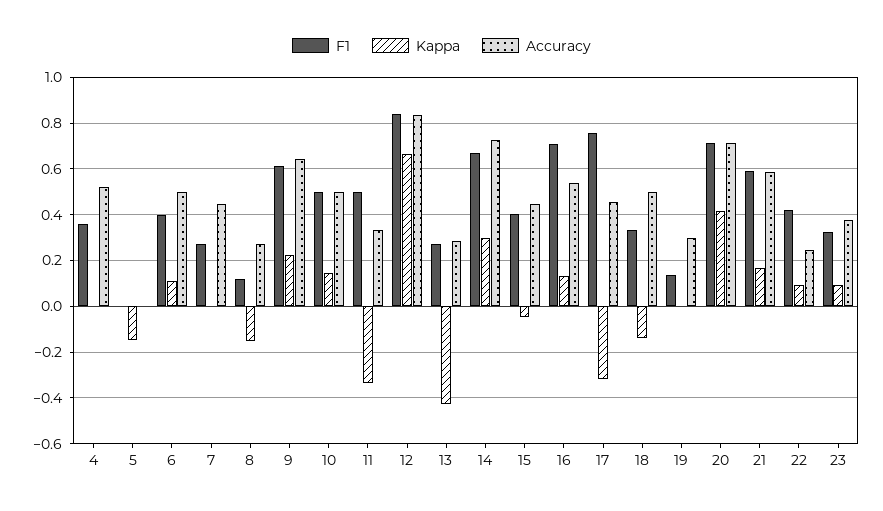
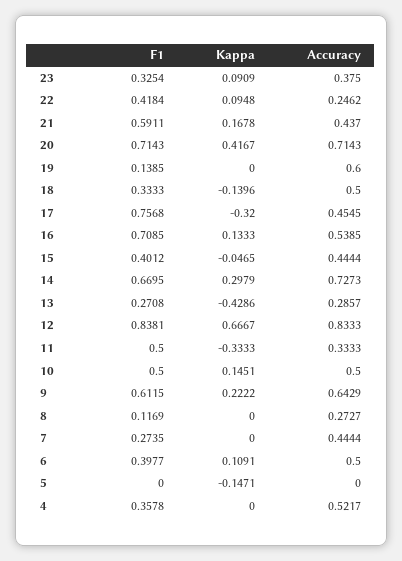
  {
    "F1": {
      "4": 0.3578,
      "5": 0,
      "6": 0.3977,
      "7": 0.2735,
      "8": 0.1169,
      "9": 0.6115,
      "10": 0.5,
      "11": 0.5,
      "12": 0.8381,
      "13": 0.2708,
      "14": 0.6695,
      "15": 0.4012,
      "16": 0.7085,
      "17": 0.7568,
      "18": 0.3333,
      "19": 0.1385,
      "20": 0.7143,
      "21": 0.5911,
      "22": 0.4184,
      "23": 0.3254
    },
    "Kappa": {
      "4": 0,
      "5": -0.1471,
      "6": 0.1091,
      "7": 0,
-     "8": -0.15,
+     "8": 0,
      "9": 0.2222,
      "10": 0.1451,
      "11": -0.3333,
      "12": 0.6667,
      "13": -0.4286,
      "14": 0.2979,
      "15": -0.0465,
      "16": 0.1333,
      "17": -0.32,
      "18": -0.1396,
      "19": 0,
      "20": 0.4167,
      "21": 0.1678,
      "22": 0.0948,
      "23": 0.0909
    },
    "Accuracy": {
      "4": 0.5217,
      "5": 0,
      "6": 0.5,
      "7": 0.4444,
      "8": 0.2727,
      "9": 0.6429,
      "10": 0.5,
      "11": 0.3333,
      "12": 0.8333,
      "13": 0.2857,
      "14": 0.7273,
      "15": 0.4444,
      "16": 0.5385,
      "17": 0.4545,
      "18": 0.5,
-     "19": 0.3,
+     "19": 0.6,
      "20": 0.7143,
-     "21": 0.6,
+     "21": 0.437,
      "22": 0.2462,
      "23": 0.375
    }
  }

